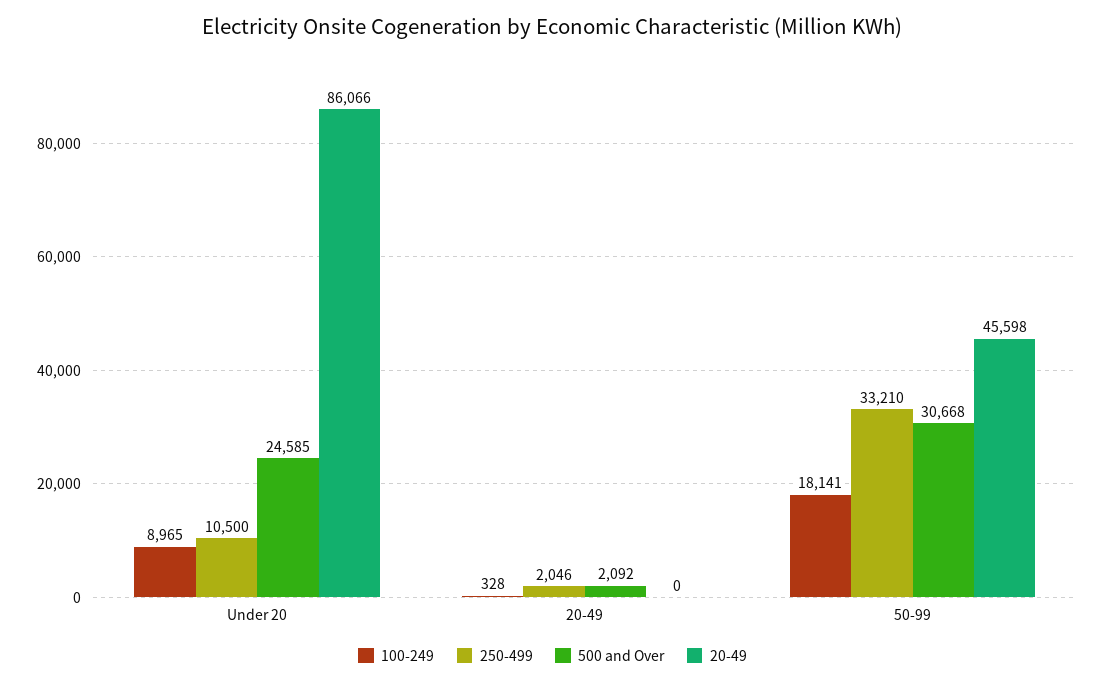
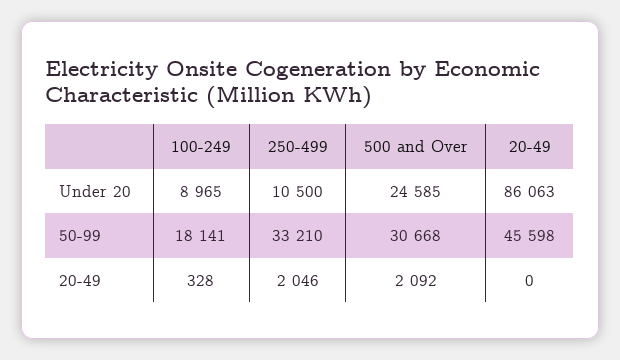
  {
    "100-249": {
      "Under 20": 8965,
      "20-49": 328,
      "50-99": 18141
    },
    "250-499": {
      "Under 20": 10500,
      "20-49": 2046,
      "50-99": 33210
    },
    "500 and Over": {
      "Under 20": 24585,
      "20-49": 2092,
      "50-99": 30668
    },
    "20-49": {
-     "Under 20": 86066,
+     "Under 20": 86063,
      "20-49": 0,
      "50-99": 45598
    }
  }

